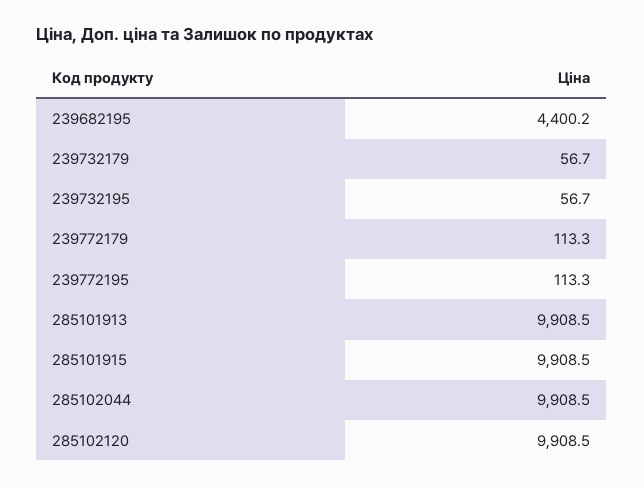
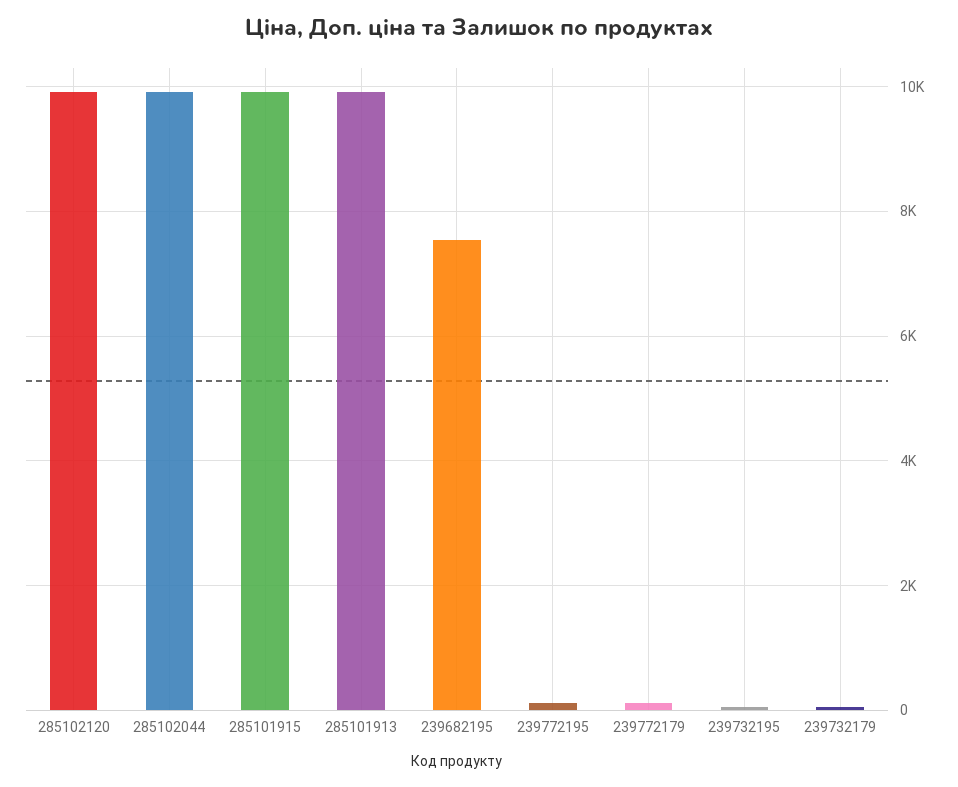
  {
-   "239682195": 4400.2,
+   "239682195": 7600,
    "239732179": 56.7,
    "239732195": 56.7,
    "239772179": 113.3,
    "239772195": 113.3,
    "285101913": 9908.5,
    "285101915": 9908.5,
    "285102044": 9908.5,
    "285102120": 9908.5
  }

